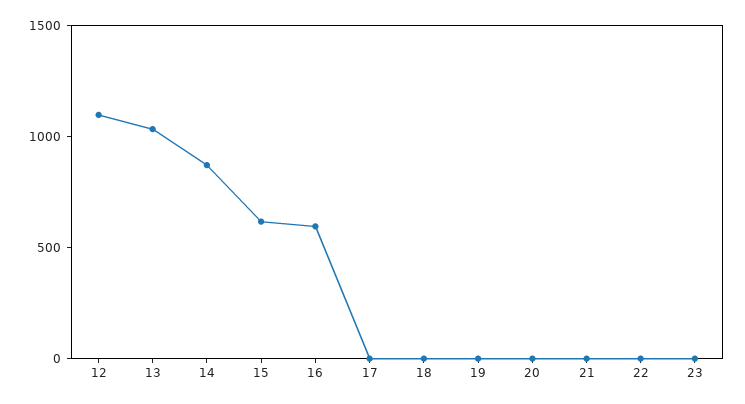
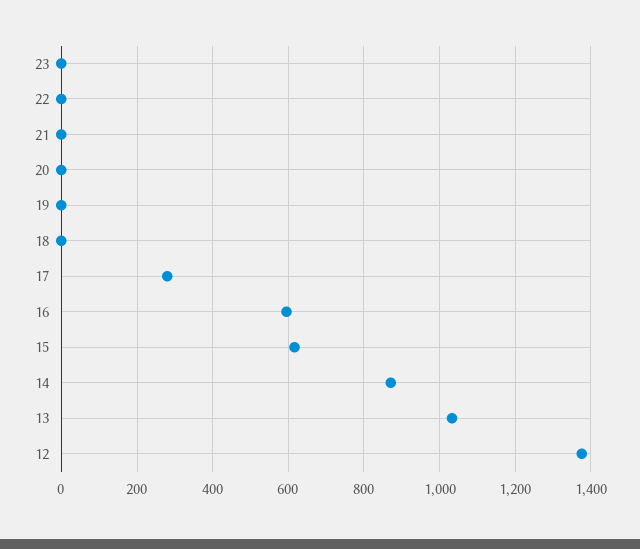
  {
-   "12": 1100,
+   "12": 1380,
    "13": 1040,
    "14": 880,
    "15": 620,
    "16": 600,
-   "17": 0,
+   "17": 280,
    "18": 0,
    "19": 0,
    "20": 0,
    "21": 0,
    "22": 0,
    "23": 0
  }

